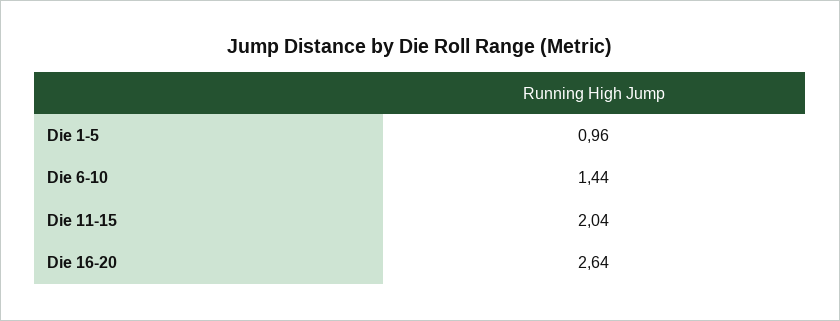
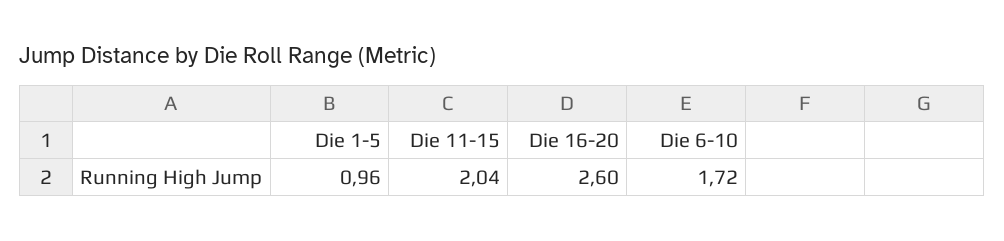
  {
    "Die 1-5": 0.96,
-   "Die 6-10": 1.44,
+   "Die 6-10": 1.72,
    "Die 11-15": 2.04,
-   "Die 16-20": 2.64
+   "Die 16-20": 2.6
  }

